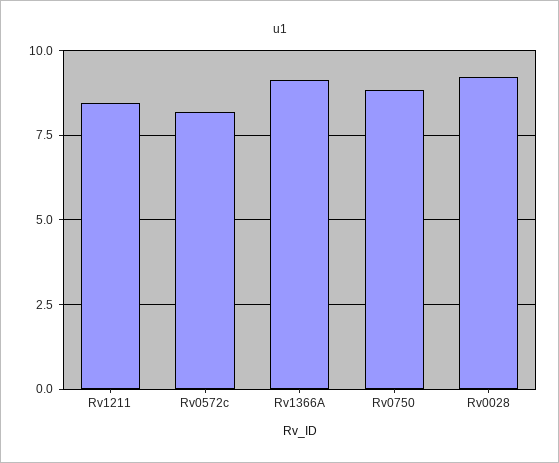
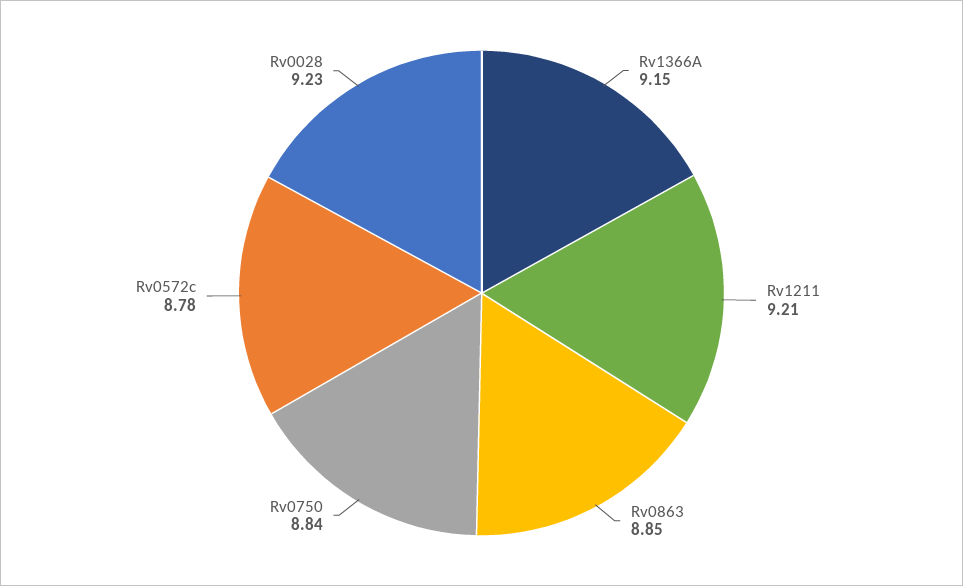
  {
-   "Rv1211": 8.5,
+   "Rv1211": 9.21,
-   "Rv0572c": 8.25,
+   "Rv0572c": 8.78,
    "Rv1366A": 9.15,
    "Rv0750": 8.84,
-   "Rv0028": 9.23
+   "Rv0028": 9.23,
+   "Rv0863": 8.85
  }

